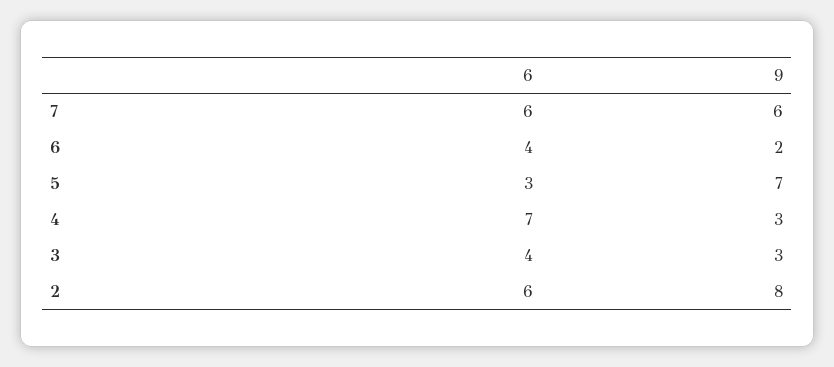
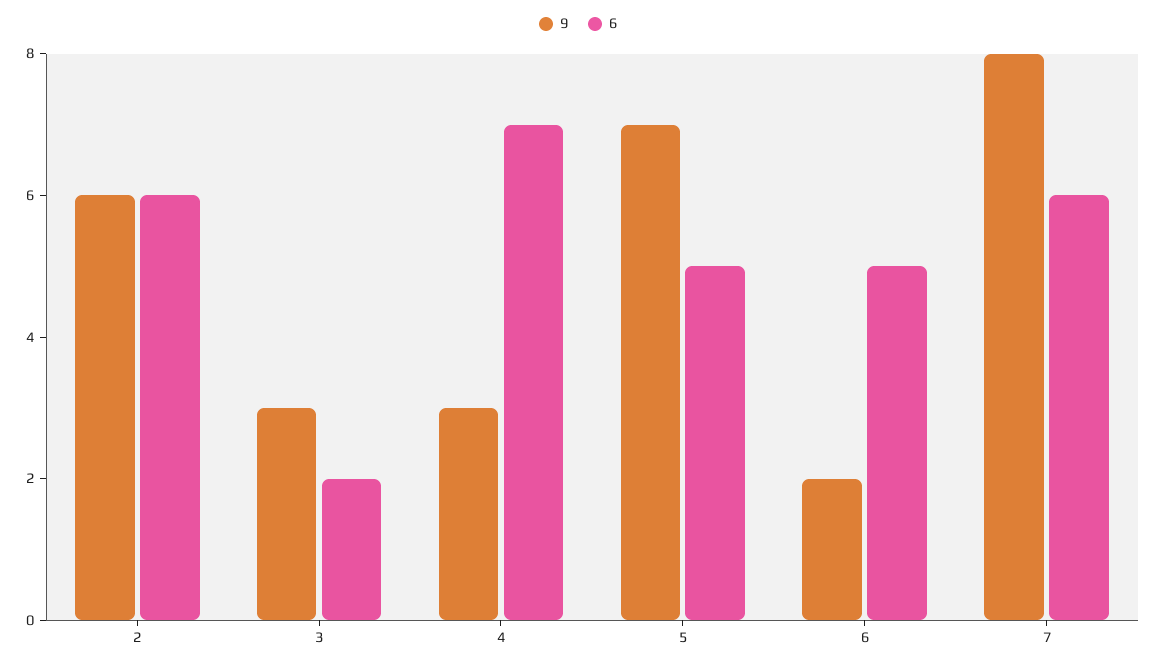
  {
    "6": {
      "7": 6,
-     "6": 4,
+     "6": 5,
-     "5": 3,
+     "5": 5,
      "4": 7,
-     "3": 4,
+     "3": 2,
      "2": 6
    },
    "9": {
-     "7": 6,
+     "7": 8,
      "6": 2,
      "5": 7,
      "4": 3,
      "3": 3,
-     "2": 8
+     "2": 6
    }
  }

